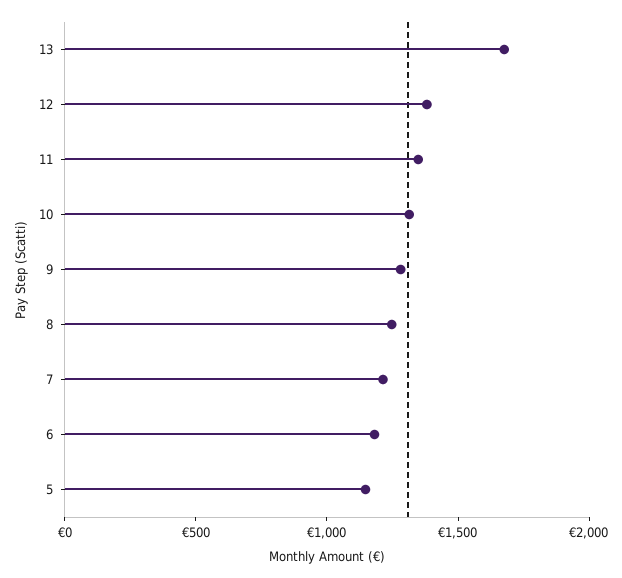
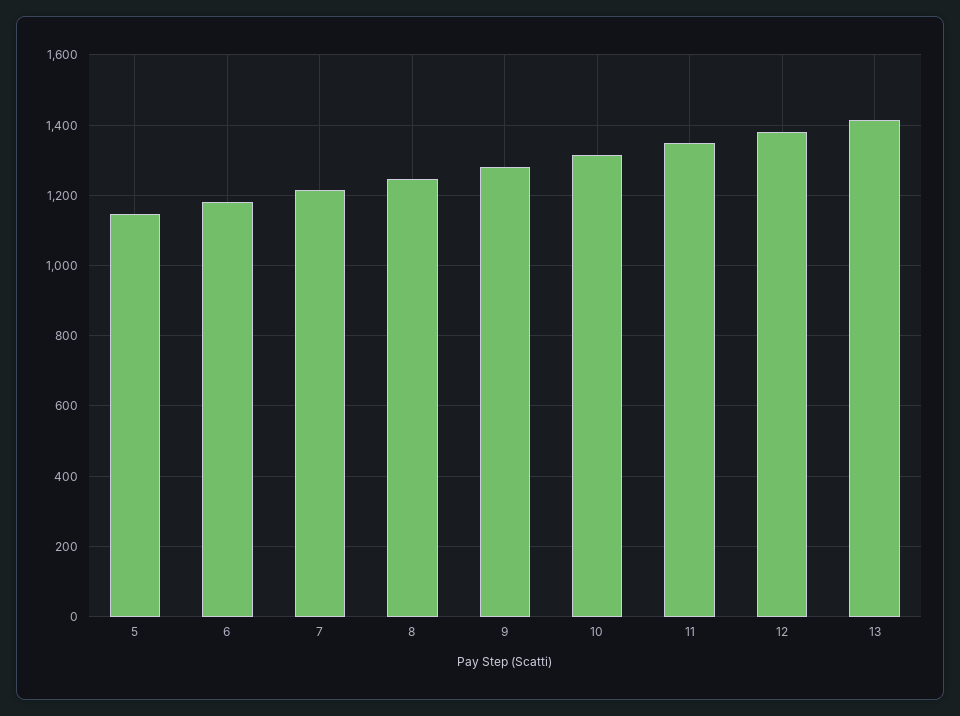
  {
-   "13": 1700,
+   "13": 1420,
    "12": 1380,
    "11": 1340,
    "10": 1320,
    "9": 1280,
    "8": 1240,
    "7": 1220,
    "6": 1180,
    "5": 1140
  }

